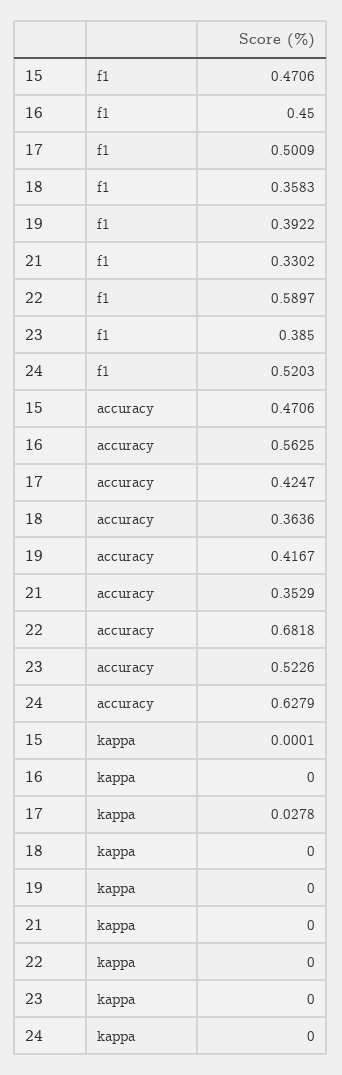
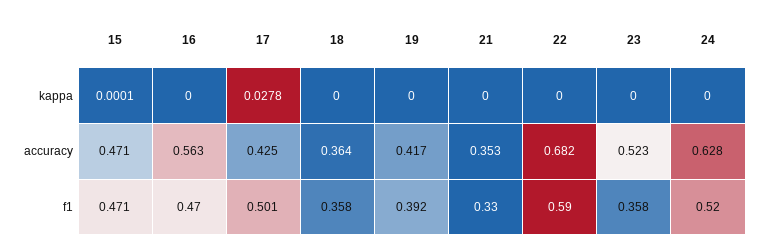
  {
    "15": {
      "f1": 0.4706,
      "accuracy": 0.4706,
      "kappa": 0.0001
    },
    "16": {
-     "f1": 0.45,
+     "f1": 0.47,
      "accuracy": 0.5625,
      "kappa": 0
    },
    "17": {
      "f1": 0.5009,
      "accuracy": 0.4247,
      "kappa": 0.0278
    },
    "18": {
      "f1": 0.3583,
      "accuracy": 0.3636,
      "kappa": 0
    },
    "19": {
      "f1": 0.3922,
      "accuracy": 0.4167,
      "kappa": 0
    },
    "21": {
      "f1": 0.3302,
      "accuracy": 0.3529,
      "kappa": 0
    },
    "22": {
      "f1": 0.5897,
      "accuracy": 0.6818,
      "kappa": 0
    },
    "23": {
-     "f1": 0.385,
+     "f1": 0.358,
      "accuracy": 0.5226,
      "kappa": 0
    },
    "24": {
      "f1": 0.5203,
      "accuracy": 0.6279,
      "kappa": 0
    }
  }

